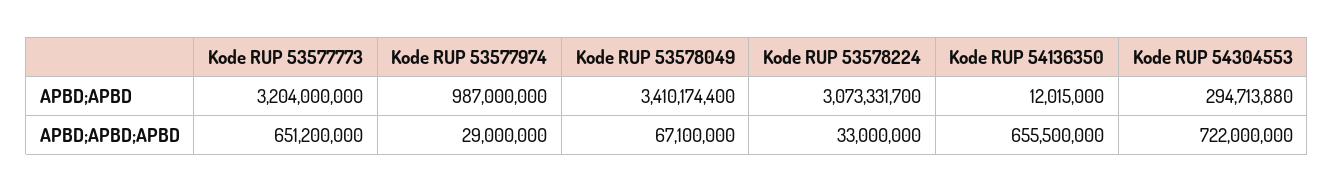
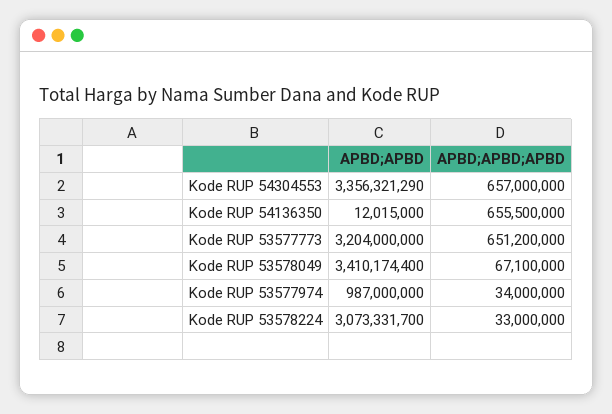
  {
    "Kode RUP 53577773": {
      "APBD;APBD": 3204000000,
      "APBD;APBD;APBD": 651200000
    },
    "Kode RUP 53577974": {
      "APBD;APBD": 987000000,
-     "APBD;APBD;APBD": 29000000
+     "APBD;APBD;APBD": 34000000
    },
    "Kode RUP 53578049": {
      "APBD;APBD": 3410174400,
      "APBD;APBD;APBD": 67100000
    },
    "Kode RUP 53578224": {
      "APBD;APBD": 3073331700,
      "APBD;APBD;APBD": 33000000
    },
    "Kode RUP 54136350": {
      "APBD;APBD": 12015000,
      "APBD;APBD;APBD": 655500000
    },
    "Kode RUP 54304553": {
-     "APBD;APBD": 294713880,
+     "APBD;APBD": 3356321290,
-     "APBD;APBD;APBD": 722000000
+     "APBD;APBD;APBD": 657000000
    }
  }

